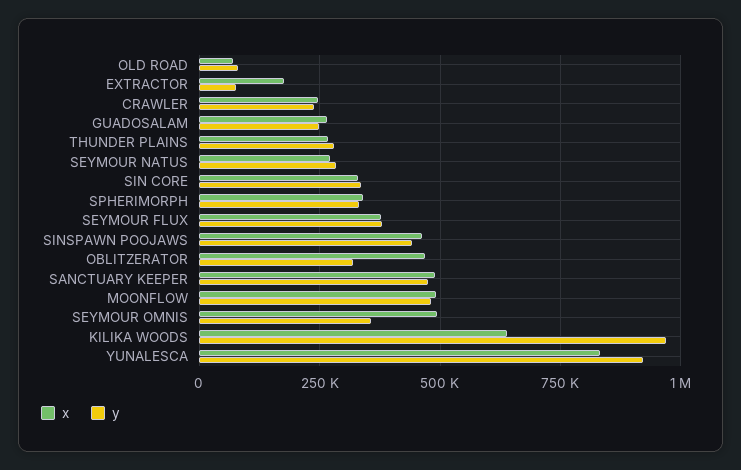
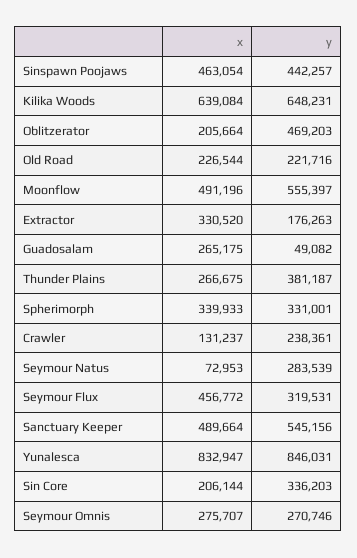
  {
    "x": {
-     "OLD ROAD": 75000,
+     "OLD ROAD": 226544,
-     "EXTRACTOR": 175000,
+     "EXTRACTOR": 330520,
-     "CRAWLER": 250000,
+     "CRAWLER": 131237,
      "GUADOSALAM": 265175,
      "THUNDER PLAINS": 266675,
-     "SEYMOUR NATUS": 275000,
+     "SEYMOUR NATUS": 72953,
-     "SIN CORE": 325000,
+     "SIN CORE": 206144,
      "SPHERIMORPH": 339933,
-     "SEYMOUR FLUX": 375000,
+     "SEYMOUR FLUX": 456772,
      "SINSPAWN POOJAWS": 463054,
-     "OBLITZERATOR": 475000,
+     "OBLITZERATOR": 205664,
      "SANCTUARY KEEPER": 489664,
      "MOONFLOW": 491196,
-     "SEYMOUR OMNIS": 500000,
+     "SEYMOUR OMNIS": 275707,
      "KILIKA WOODS": 639084,
      "YUNALESCA": 832947
    },
    "y": {
-     "OLD ROAD": 75000,
+     "OLD ROAD": 221716,
-     "EXTRACTOR": 75000,
+     "EXTRACTOR": 176263,
      "CRAWLER": 238361,
-     "GUADOSALAM": 250000,
+     "GUADOSALAM": 49082,
-     "THUNDER PLAINS": 275000,
+     "THUNDER PLAINS": 381187,
      "SEYMOUR NATUS": 283539,
      "SIN CORE": 336203,
      "SPHERIMORPH": 331001,
-     "SEYMOUR FLUX": 375000,
+     "SEYMOUR FLUX": 319531,
      "SINSPAWN POOJAWS": 442257,
-     "OBLITZERATOR": 325000,
+     "OBLITZERATOR": 469203,
-     "SANCTUARY KEEPER": 475000,
+     "SANCTUARY KEEPER": 545156,
-     "MOONFLOW": 475000,
+     "MOONFLOW": 555397,
-     "SEYMOUR OMNIS": 350000,
+     "SEYMOUR OMNIS": 270746,
-     "KILIKA WOODS": 975000,
+     "KILIKA WOODS": 648231,
-     "YUNALESCA": 925000
+     "YUNALESCA": 846031
    }
  }

